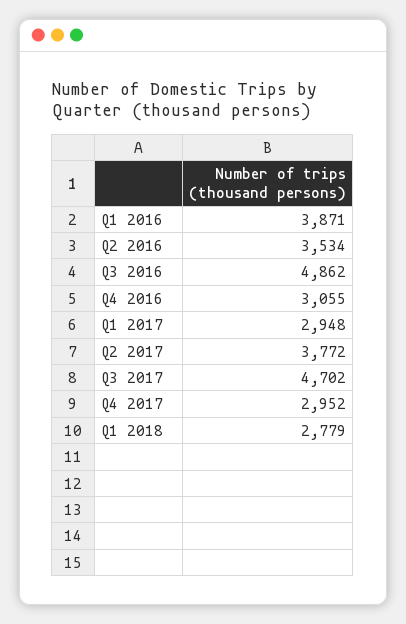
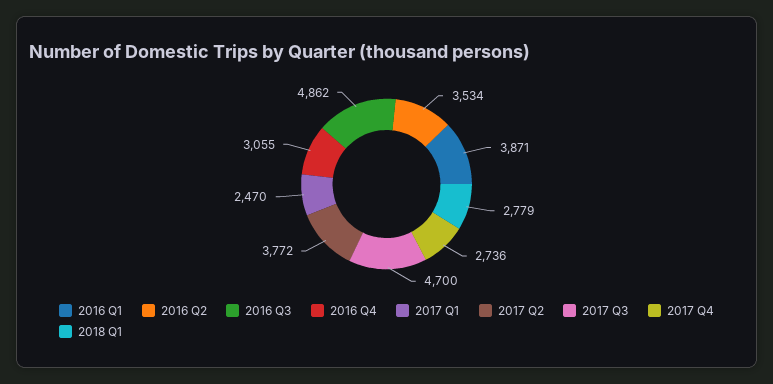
  {
    "Q1 2016": 3871,
    "Q2 2016": 3534,
    "Q3 2016": 4862,
    "Q4 2016": 3055,
-   "Q1 2017": 2948,
+   "Q1 2017": 2470,
    "Q2 2017": 3772,
-   "Q3 2017": 4702,
+   "Q3 2017": 4700,
-   "Q4 2017": 2952,
+   "Q4 2017": 2736,
    "Q1 2018": 2779
  }

